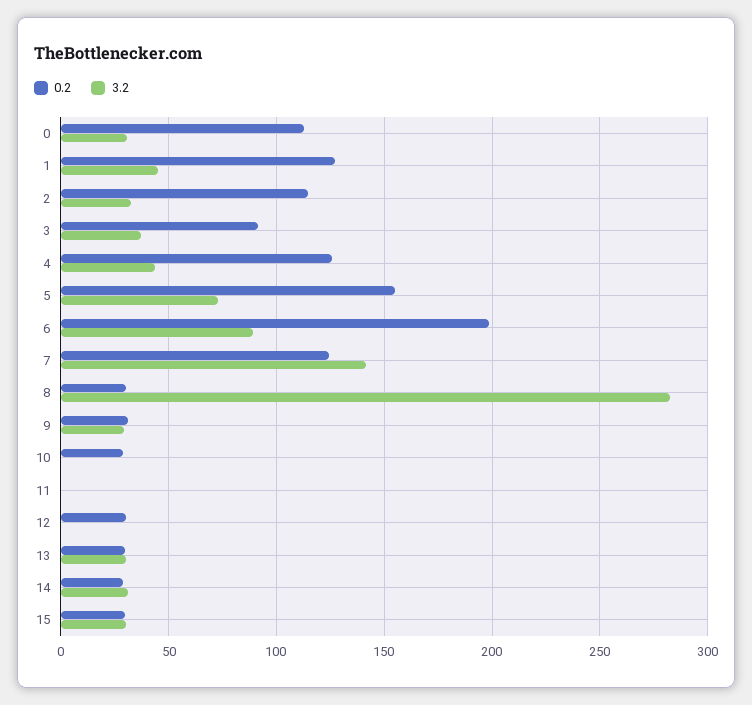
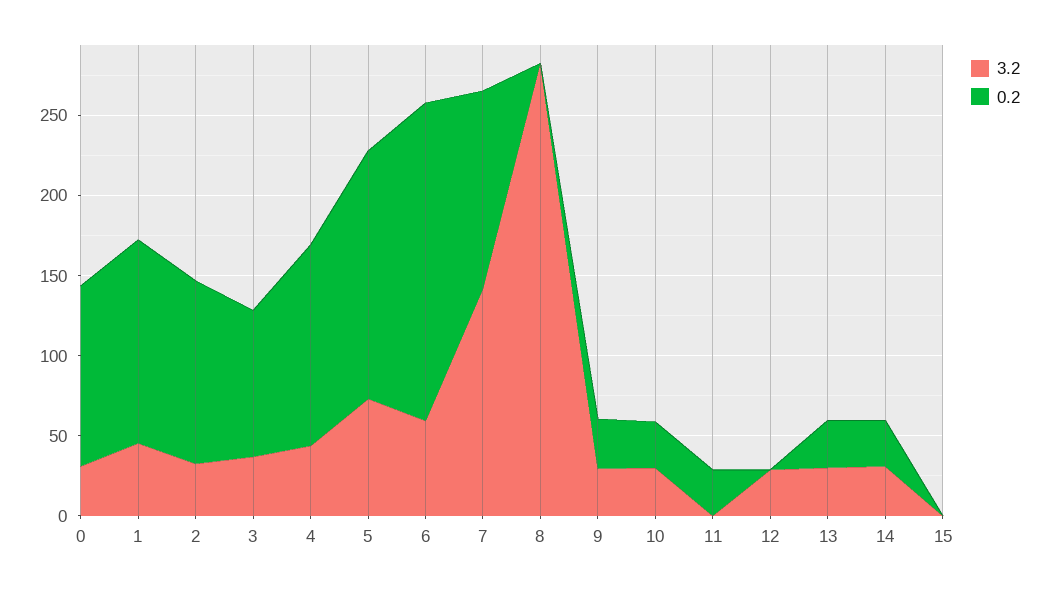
  {
    "0.2": {
      "0": 115,
      "1": 125,
      "2": 115,
      "3": 90,
      "4": 125,
      "5": 155,
      "6": 200,
      "7": 125,
-     "8": 30,
+     "8": 0,
      "9": 30,
      "10": 30,
-     "11": 0,
+     "11": 30,
-     "12": 30,
+     "12": 0,
      "13": 30,
      "14": 30,
-     "15": 30
+     "15": 0
    },
    "3.2": {
      "0": 30,
      "1": 45,
      "2": 30,
      "3": 35,
      "4": 45,
      "5": 75,
-     "6": 90,
+     "6": 60,
      "7": 140,
      "8": 285,
      "9": 30,
-     "10": 0,
+     "10": 30,
      "11": 0,
-     "12": 0,
+     "12": 30,
      "13": 30,
      "14": 30,
-     "15": 30
+     "15": 0
    }
  }

